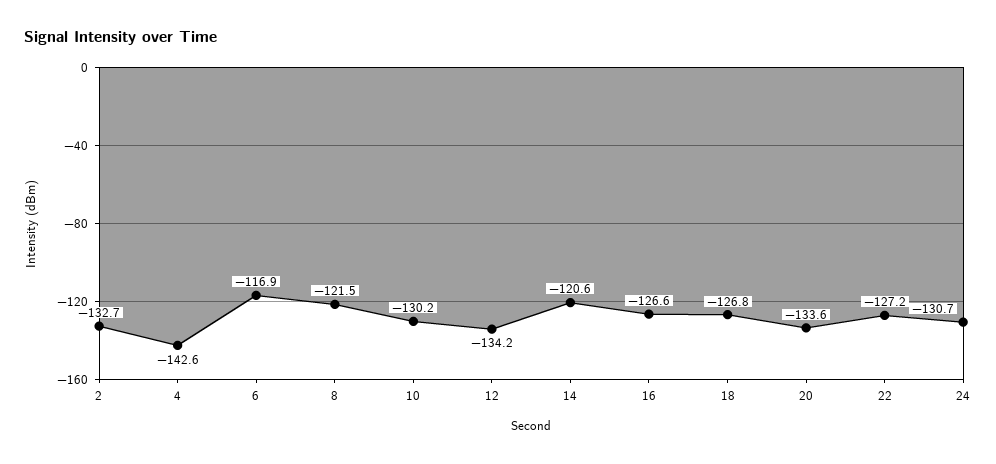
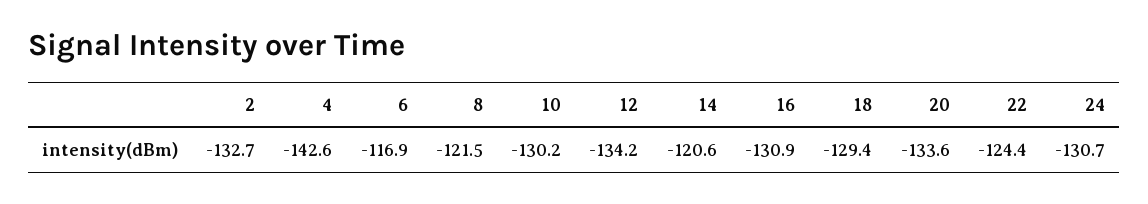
  {
    "2": -132.7,
    "4": -142.6,
    "6": -116.9,
    "8": -121.5,
    "10": -130.2,
    "12": -134.2,
    "14": -120.6,
-   "16": -126.6,
+   "16": -130.9,
-   "18": -126.8,
+   "18": -129.4,
    "20": -133.6,
-   "22": -127.2,
+   "22": -124.4,
    "24": -130.7
  }

